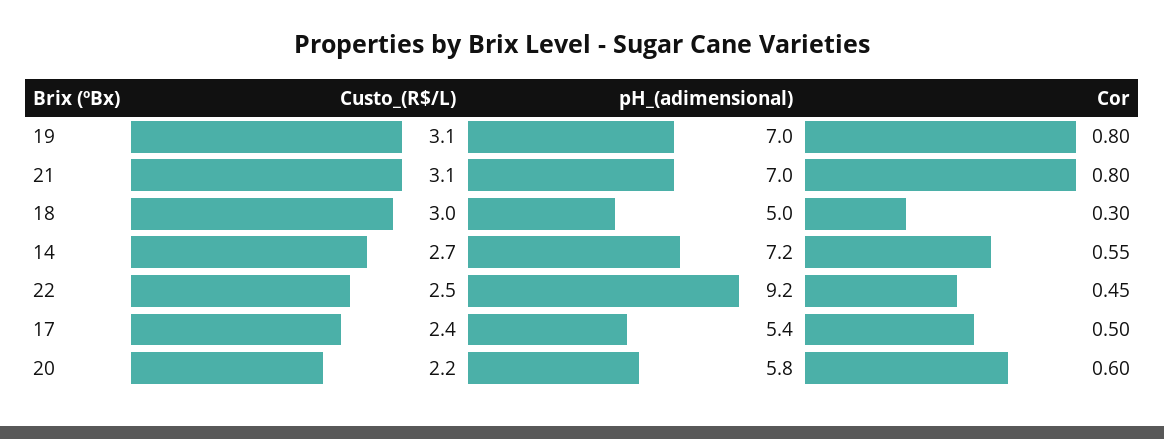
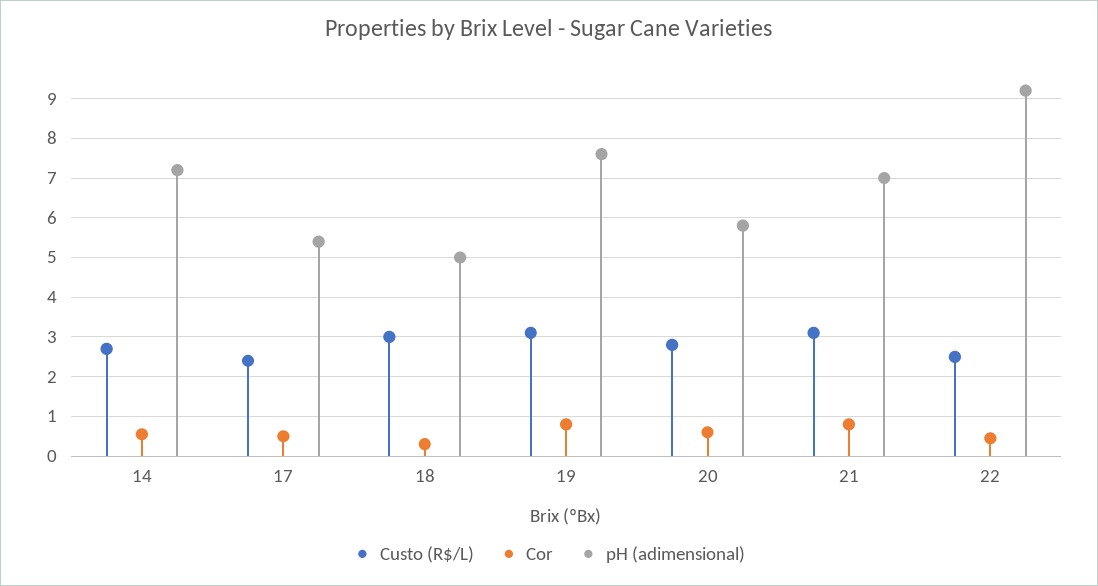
  {
    "Custo_(R$/L)": {
      "19": 3.1,
      "21": 3.1,
      "18": 3,
      "14": 2.7,
      "22": 2.5,
      "17": 2.4,
-     "20": 2.2
+     "20": 2.8
    },
    "pH_(adimensional)": {
-     "19": 7,
+     "19": 7.6,
      "21": 7,
      "18": 5,
      "14": 7.2,
      "22": 9.2,
      "17": 5.4,
      "20": 5.8
    },
    "Cor": {
      "19": 0.8,
      "21": 0.8,
      "18": 0.3,
      "14": 0.55,
      "22": 0.45,
      "17": 0.5,
      "20": 0.6
    }
  }

